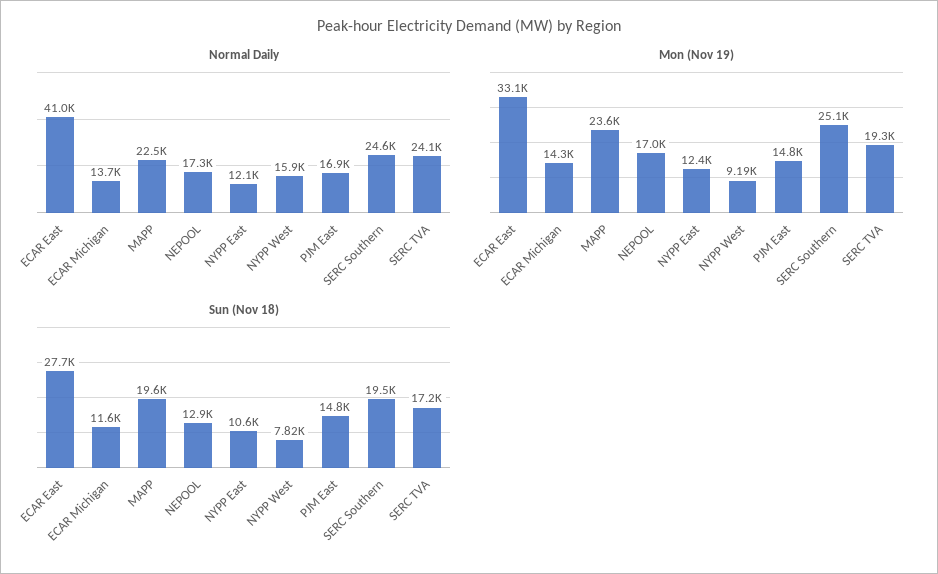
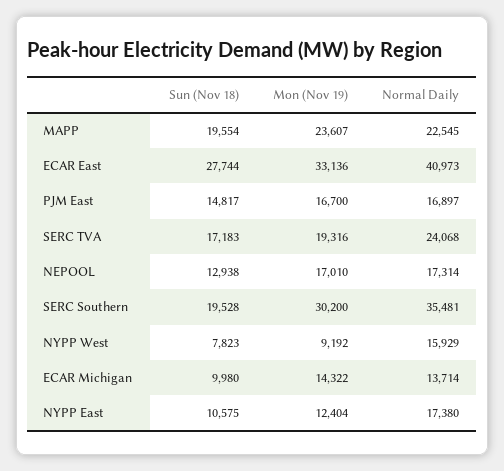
  {
    "Normal Daily": {
      "ECAR East": 40973,
      "ECAR Michigan": 13714,
      "MAPP": 22545,
      "NEPOOL": 17314,
-     "NYPP East": 12100,
+     "NYPP East": 17380,
      "NYPP West": 15929,
      "PJM East": 16897,
-     "SERC Southern": 24600,
+     "SERC Southern": 35481,
      "SERC TVA": 24068
    },
    "Mon (Nov 19)": {
      "ECAR East": 33136,
      "ECAR Michigan": 14322,
      "MAPP": 23607,
      "NEPOOL": 17010,
      "NYPP East": 12404,
      "NYPP West": 9192,
-     "PJM East": 14800,
+     "PJM East": 16700,
-     "SERC Southern": 25100,
+     "SERC Southern": 30200,
      "SERC TVA": 19316
    },
    "Sun (Nov 18)": {
      "ECAR East": 27744,
-     "ECAR Michigan": 11600,
+     "ECAR Michigan": 9980,
      "MAPP": 19554,
      "NEPOOL": 12938,
      "NYPP East": 10575,
      "NYPP West": 7823,
      "PJM East": 14817,
      "SERC Southern": 19528,
      "SERC TVA": 17183
    }
  }

